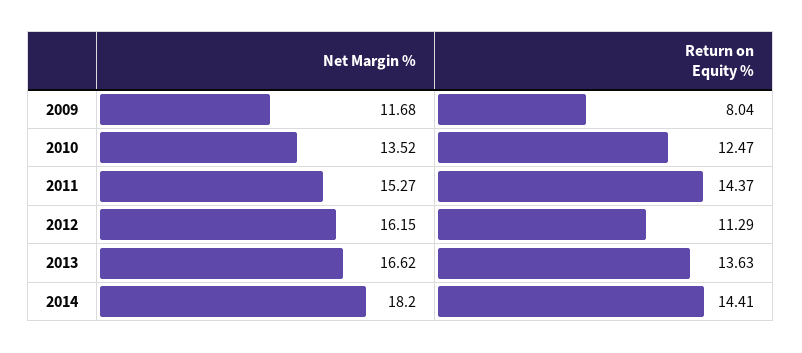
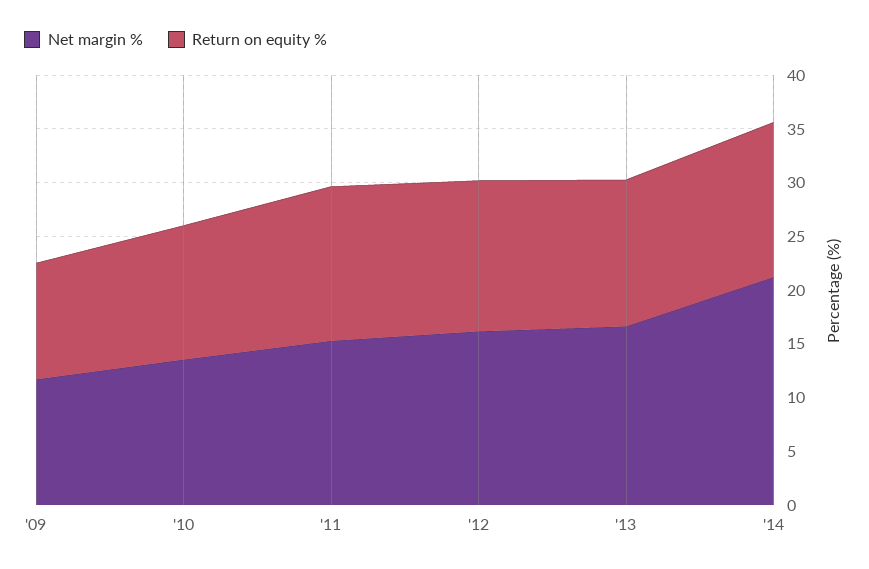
  {
    "Net Margin %": {
      "2009": 11.68,
      "2010": 13.52,
      "2011": 15.27,
      "2012": 16.15,
      "2013": 16.62,
-     "2014": 18.2
+     "2014": 21
    },
    "Return on Equity %": {
-     "2009": 8.04,
+     "2009": 11,
      "2010": 12.47,
      "2011": 14.37,
-     "2012": 11.29,
+     "2012": 14,
      "2013": 13.63,
      "2014": 14.41
    }
  }

